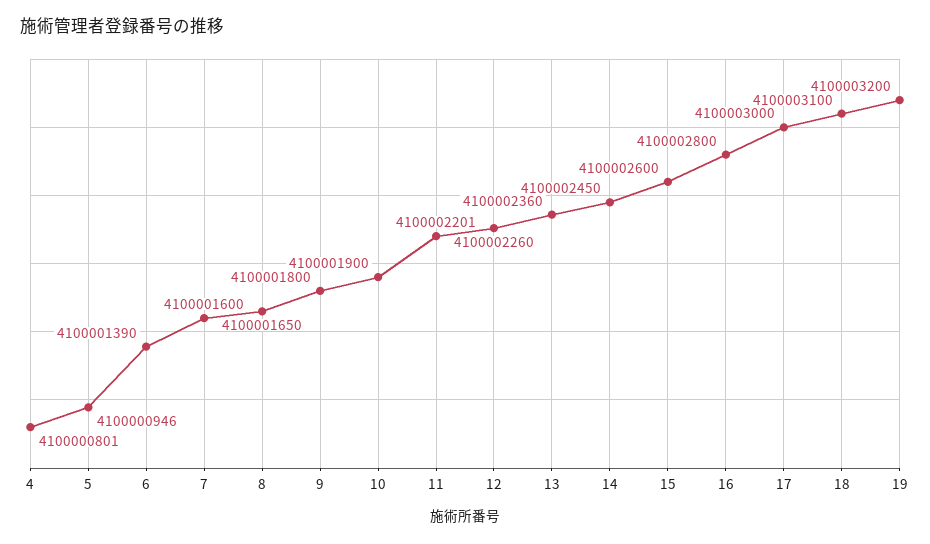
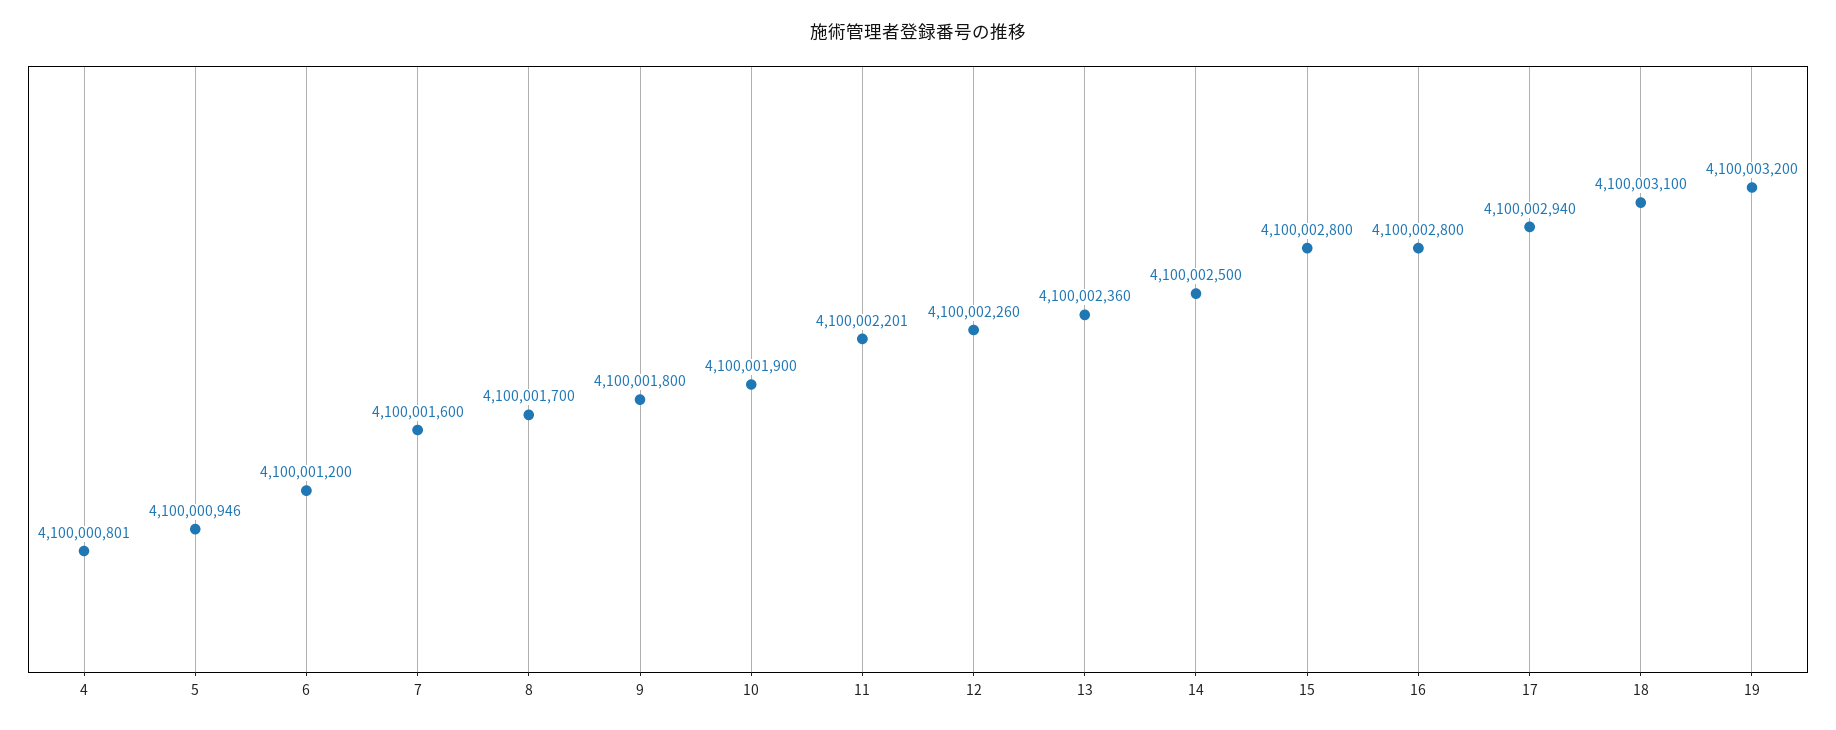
  {
    "4": 4100000801,
    "5": 4100000946,
-   "6": 4100001390,
+   "6": 4100001200,
    "7": 4100001600,
-   "8": 4100001650,
+   "8": 4100001700,
    "9": 4100001800,
    "10": 4100001900,
    "11": 4100002201,
    "12": 4100002260,
    "13": 4100002360,
-   "14": 4100002450,
+   "14": 4100002500,
-   "15": 4100002600,
+   "15": 4100002800,
    "16": 4100002800,
-   "17": 4100003000,
+   "17": 4100002940,
    "18": 4100003100,
    "19": 4100003200
  }

